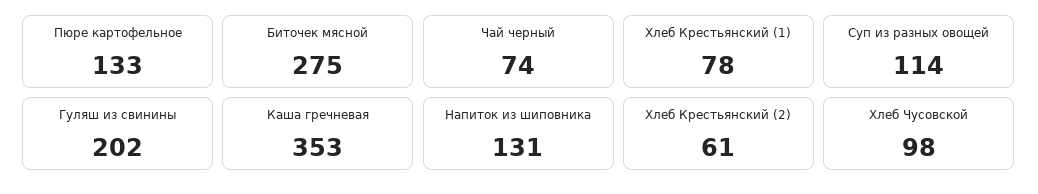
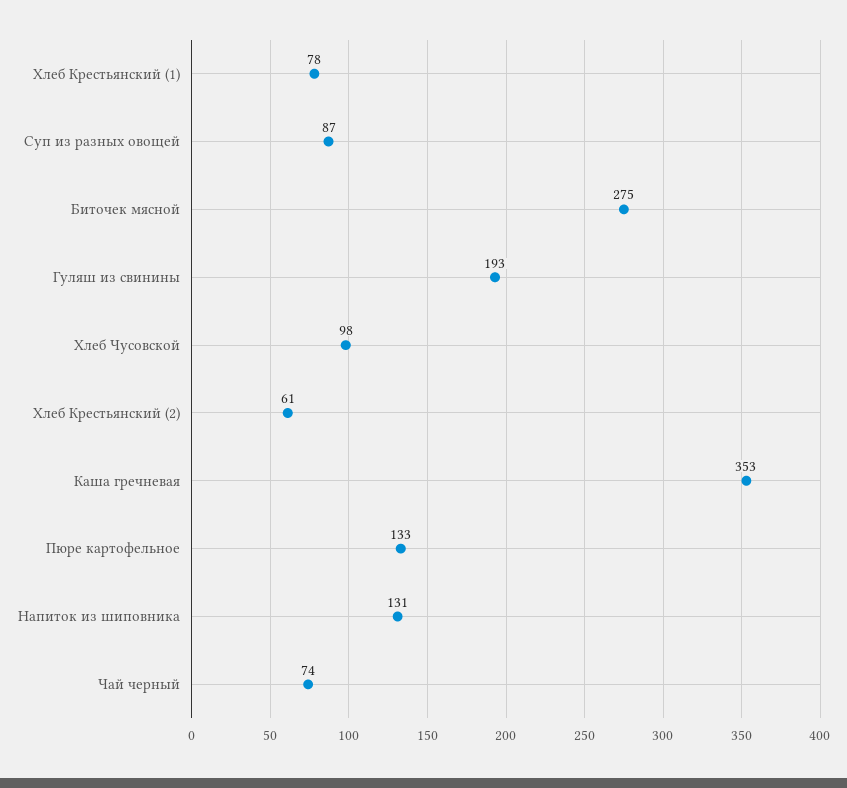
  {
    "Пюре картофельное": 133,
    "Биточек мясной": 275,
    "Чай черный": 74,
    "Хлеб Крестьянский (1)": 78,
-   "Суп из разных овощей": 114,
+   "Суп из разных овощей": 87,
-   "Гуляш из свинины": 202,
+   "Гуляш из свинины": 193,
    "Каша гречневая": 353,
    "Напиток из шиповника": 131,
    "Хлеб Крестьянский (2)": 61,
    "Хлеб Чусовской": 98
  }

